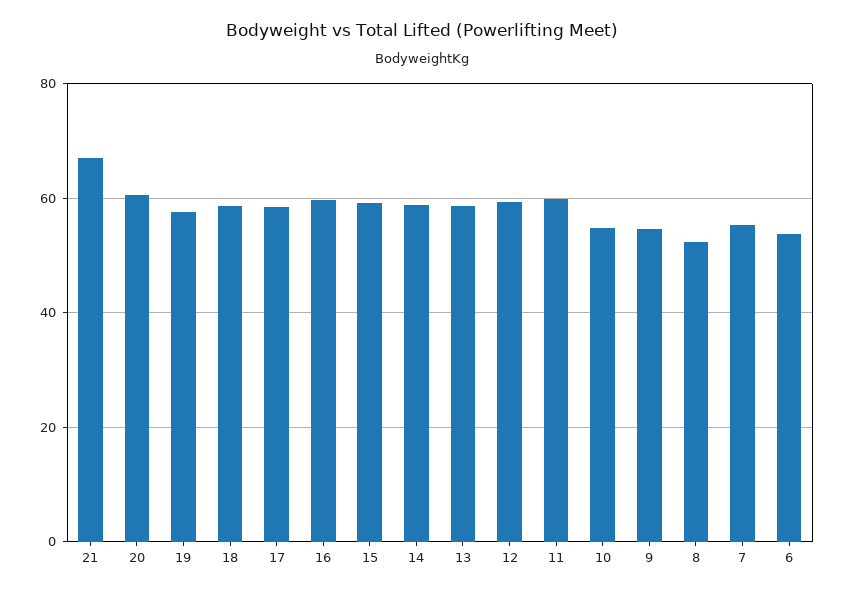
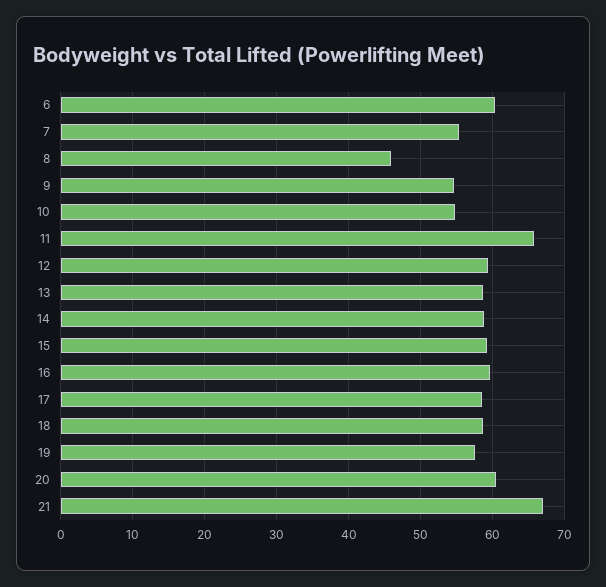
  {
    "21": 67,
    "20": 61,
    "19": 58,
    "18": 59,
    "17": 59,
    "16": 60,
    "15": 59,
    "14": 59,
    "13": 59,
    "12": 59,
-   "11": 60,
+   "11": 66,
    "10": 55,
    "9": 55,
-   "8": 52,
+   "8": 46,
    "7": 55,
-   "6": 54
+   "6": 60
  }

